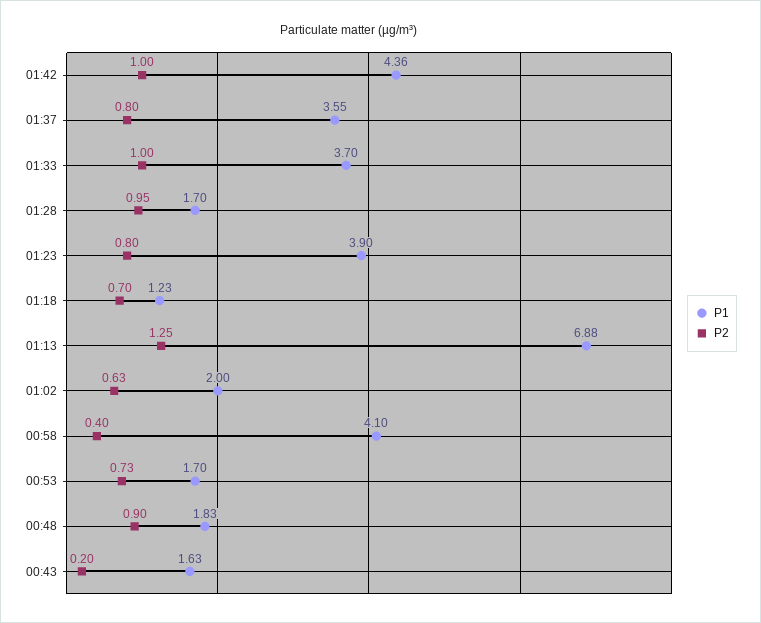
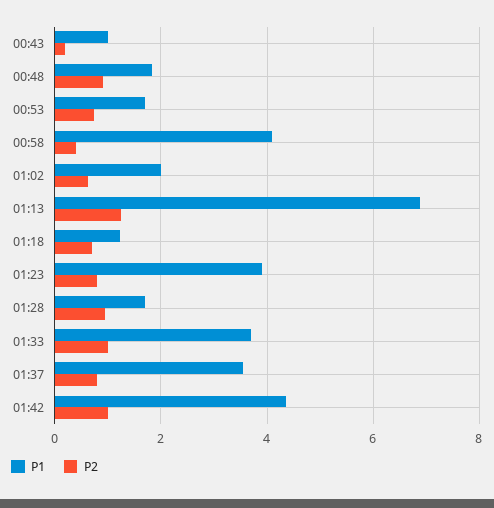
  {
    "P1": {
      "01:42": 4.36,
      "01:37": 3.55,
      "01:33": 3.7,
      "01:28": 1.7,
      "01:23": 3.9,
      "01:18": 1.23,
      "01:13": 6.88,
      "01:02": 2,
      "00:58": 4.1,
      "00:53": 1.7,
      "00:48": 1.83,
-     "00:43": 1.63
+     "00:43": 1
    },
    "P2": {
      "01:42": 1,
      "01:37": 0.8,
      "01:33": 1,
      "01:28": 0.95,
      "01:23": 0.8,
      "01:18": 0.7,
      "01:13": 1.25,
      "01:02": 0.63,
      "00:58": 0.4,
      "00:53": 0.73,
      "00:48": 0.9,
      "00:43": 0.2
    }
  }

